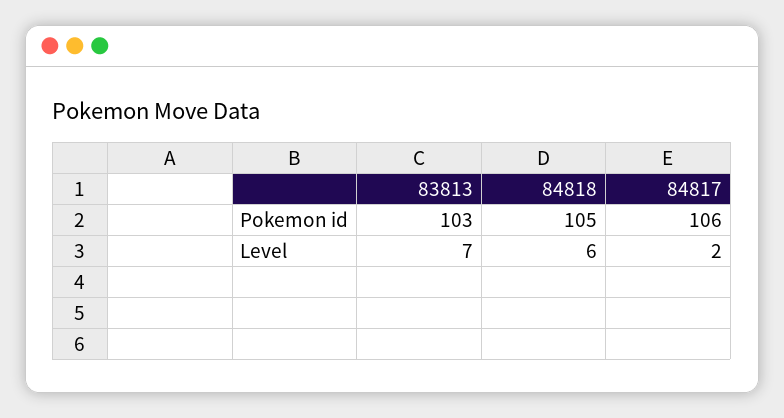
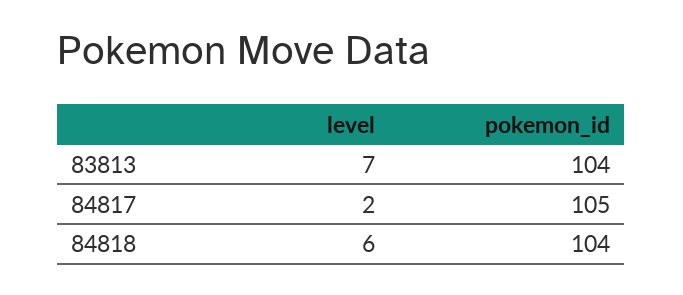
  {
    "83813": {
-     "Pokemon id": 103,
+     "Pokemon id": 104,
      "Level": 7
    },
    "84818": {
-     "Pokemon id": 105,
+     "Pokemon id": 104,
      "Level": 6
    },
    "84817": {
-     "Pokemon id": 106,
+     "Pokemon id": 105,
      "Level": 2
    }
  }

